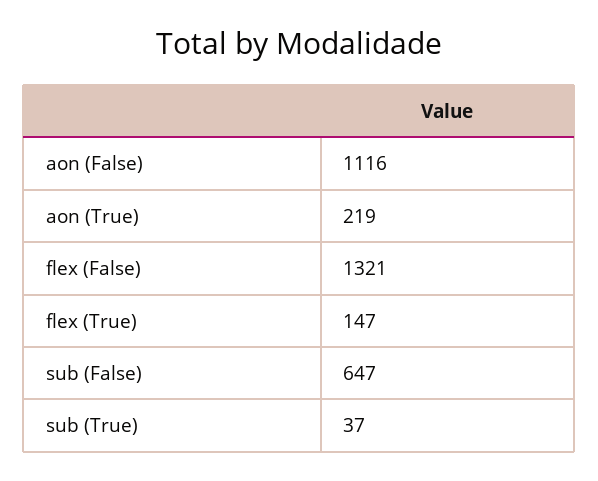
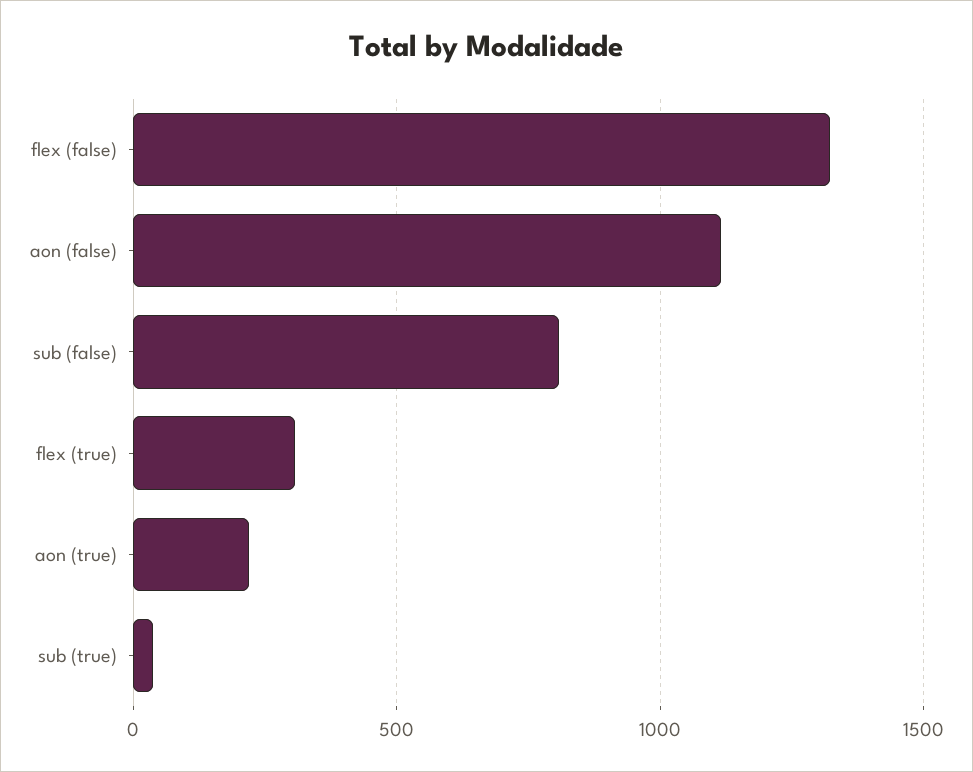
  {
    "aon (False)": 1116,
    "aon (True)": 219,
    "flex (False)": 1321,
-   "flex (True)": 147,
+   "flex (True)": 300,
-   "sub (False)": 647,
+   "sub (False)": 800,
    "sub (True)": 37
  }

